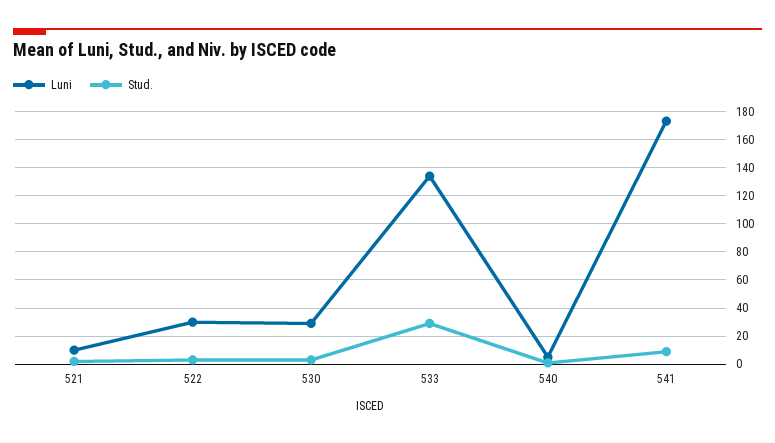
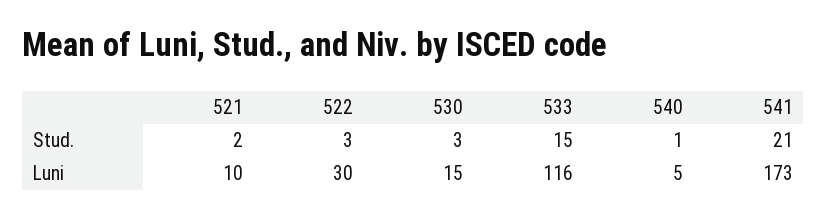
  {
    "Luni": {
      "521": 10,
      "522": 30,
-     "530": 30,
+     "530": 15,
-     "533": 135,
+     "533": 116,
      "540": 5,
      "541": 173
    },
    "Stud.": {
      "521": 2,
      "522": 3,
      "530": 3,
-     "533": 30,
+     "533": 15,
      "540": 1,
-     "541": 10
+     "541": 21
    }
  }

